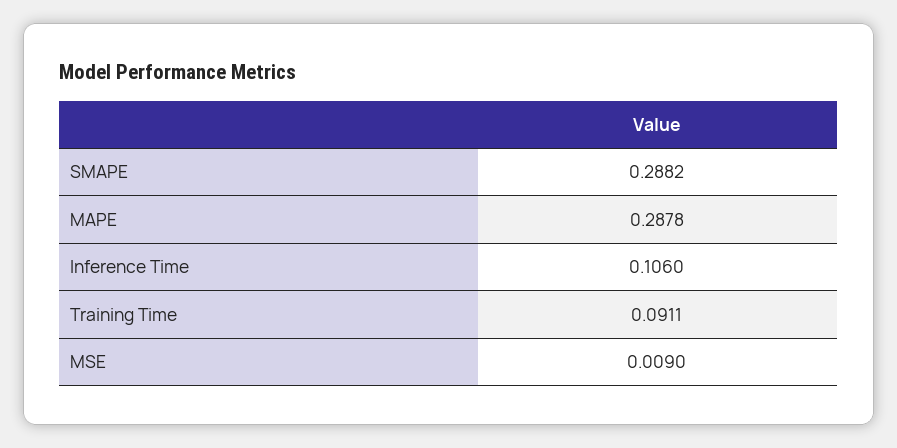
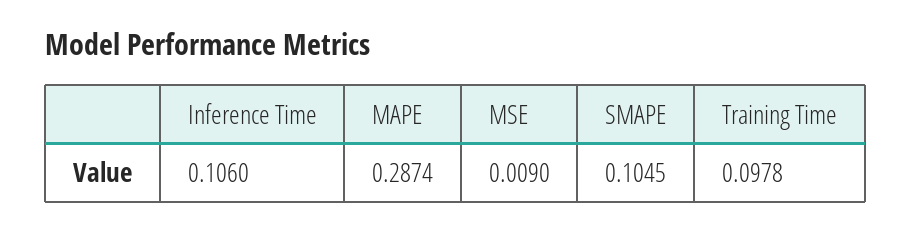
  {
-   "SMAPE": 0.2882,
+   "SMAPE": 0.1045,
-   "MAPE": 0.2878,
+   "MAPE": 0.2874,
    "Inference Time": 0.106,
-   "Training Time": 0.0911,
+   "Training Time": 0.0978,
    "MSE": 0.009
  }

